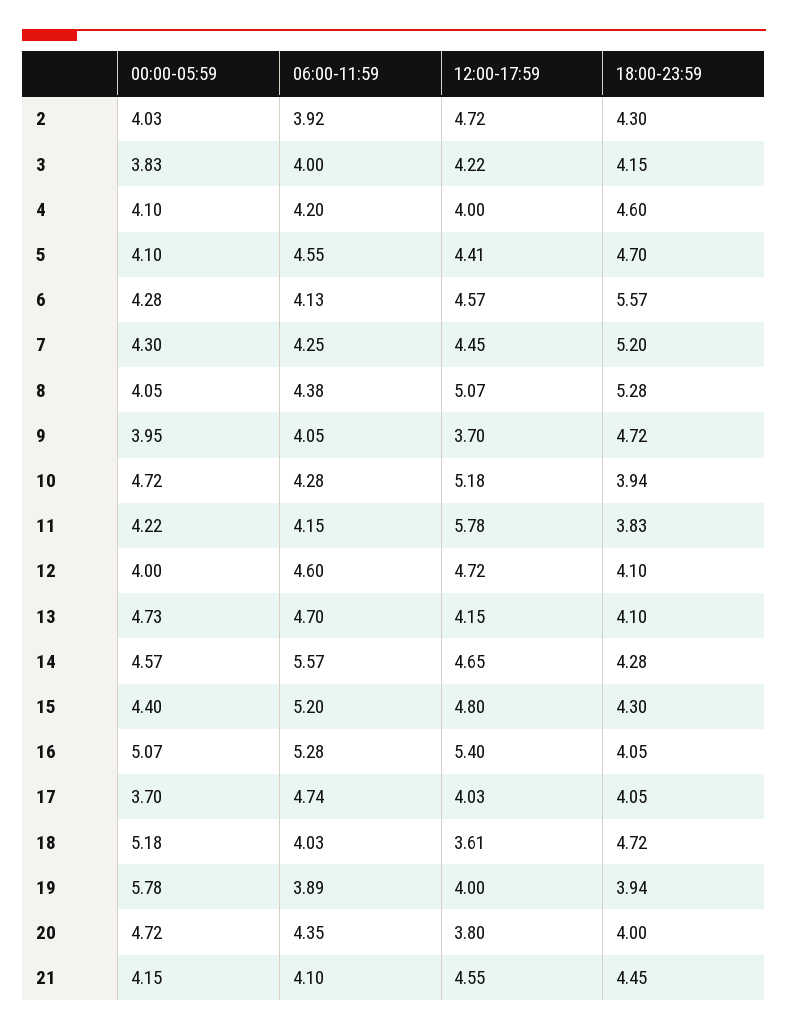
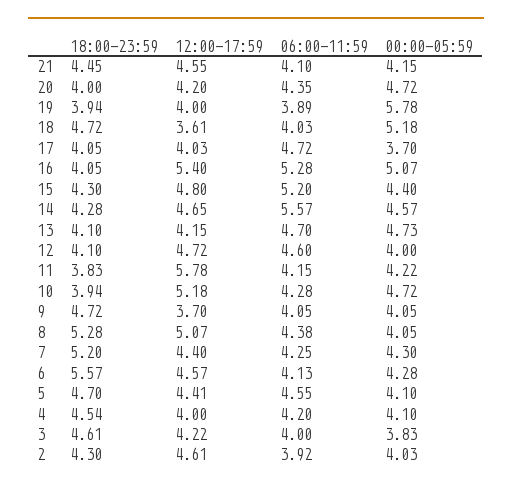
  {
    "00:00-05:59": {
      "2": 4.03,
      "3": 3.83,
      "4": 4.1,
      "5": 4.1,
      "6": 4.28,
      "7": 4.3,
      "8": 4.05,
-     "9": 3.95,
+     "9": 4.05,
      "10": 4.72,
      "11": 4.22,
      "12": 4,
      "13": 4.73,
      "14": 4.57,
      "15": 4.4,
      "16": 5.07,
      "17": 3.7,
      "18": 5.18,
      "19": 5.78,
      "20": 4.72,
      "21": 4.15
    },
    "06:00-11:59": {
      "2": 3.92,
      "3": 4,
      "4": 4.2,
      "5": 4.55,
      "6": 4.13,
      "7": 4.25,
      "8": 4.38,
      "9": 4.05,
      "10": 4.28,
      "11": 4.15,
      "12": 4.6,
      "13": 4.7,
      "14": 5.57,
      "15": 5.2,
      "16": 5.28,
-     "17": 4.74,
+     "17": 4.72,
      "18": 4.03,
      "19": 3.89,
      "20": 4.35,
      "21": 4.1
    },
    "12:00-17:59": {
-     "2": 4.72,
+     "2": 4.61,
      "3": 4.22,
      "4": 4,
      "5": 4.41,
      "6": 4.57,
-     "7": 4.45,
+     "7": 4.4,
      "8": 5.07,
      "9": 3.7,
      "10": 5.18,
      "11": 5.78,
      "12": 4.72,
      "13": 4.15,
      "14": 4.65,
      "15": 4.8,
      "16": 5.4,
      "17": 4.03,
      "18": 3.61,
      "19": 4,
-     "20": 3.8,
+     "20": 4.2,
      "21": 4.55
    },
    "18:00-23:59": {
      "2": 4.3,
-     "3": 4.15,
+     "3": 4.61,
-     "4": 4.6,
+     "4": 4.54,
      "5": 4.7,
      "6": 5.57,
      "7": 5.2,
      "8": 5.28,
      "9": 4.72,
      "10": 3.94,
      "11": 3.83,
      "12": 4.1,
      "13": 4.1,
      "14": 4.28,
      "15": 4.3,
      "16": 4.05,
      "17": 4.05,
      "18": 4.72,
      "19": 3.94,
      "20": 4,
      "21": 4.45
    }
  }

